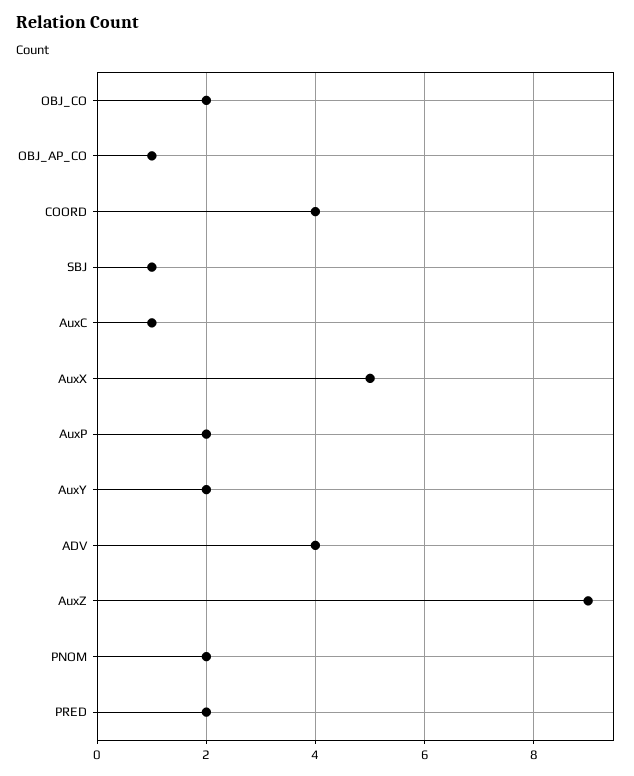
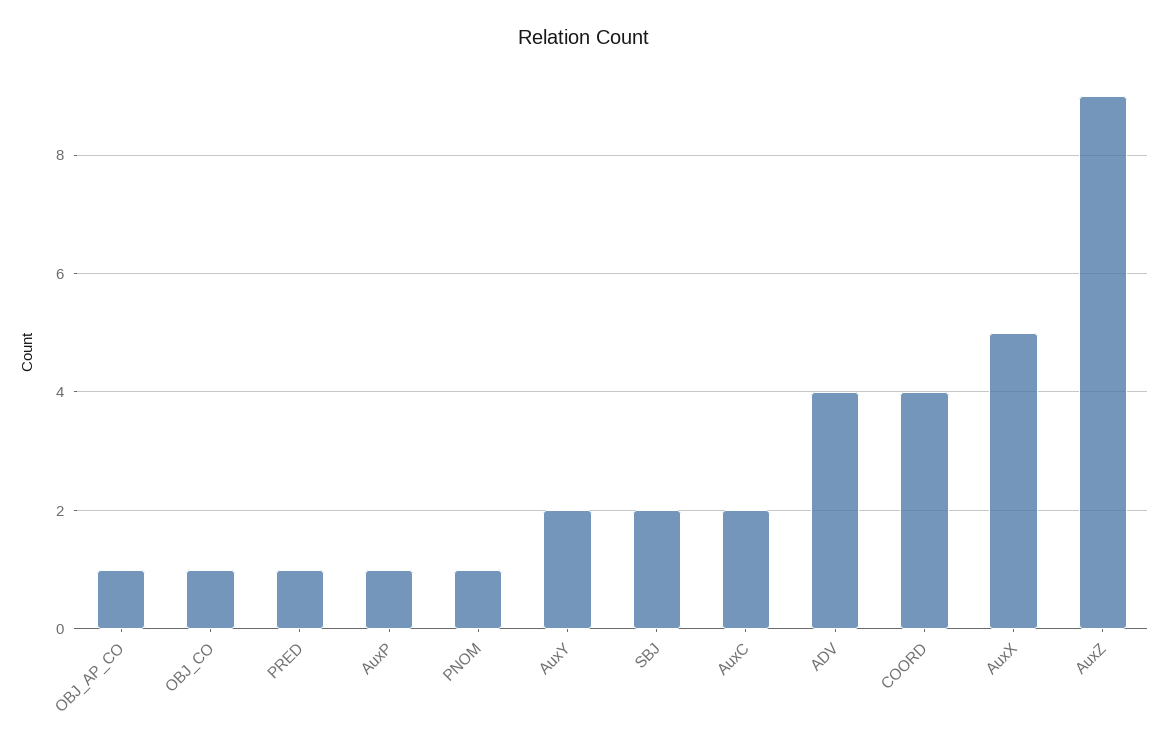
  {
-   "OBJ_CO": 2,
+   "OBJ_CO": 1,
    "OBJ_AP_CO": 1,
    "COORD": 4,
-   "SBJ": 1,
+   "SBJ": 2,
-   "AuxC": 1,
+   "AuxC": 2,
    "AuxX": 5,
-   "AuxP": 2,
+   "AuxP": 1,
    "AuxY": 2,
    "ADV": 4,
    "AuxZ": 9,
-   "PNOM": 2,
+   "PNOM": 1,
-   "PRED": 2
+   "PRED": 1
  }

